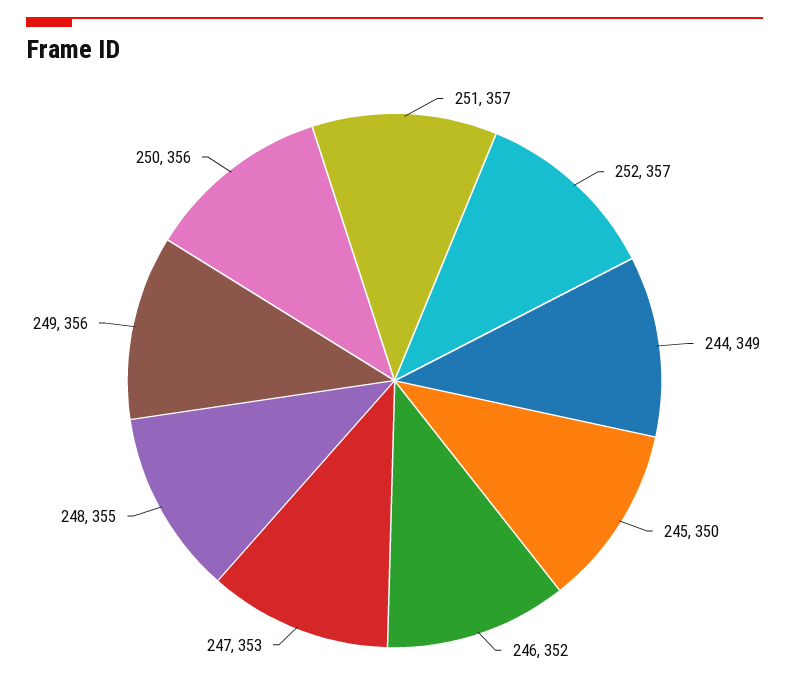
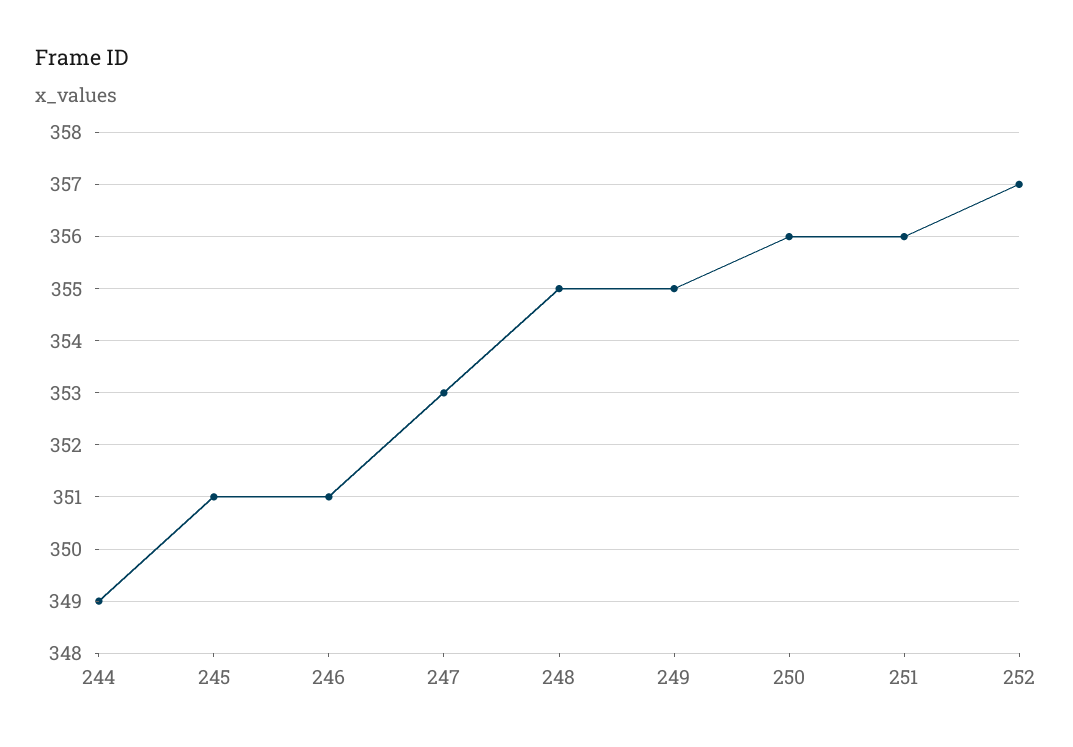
  {
-   "251": 357,
+   "251": 356,
    "252": 357,
    "244": 349,
-   "245": 350,
+   "245": 351,
-   "246": 352,
+   "246": 351,
    "247": 353,
    "248": 355,
-   "249": 356,
+   "249": 355,
    "250": 356
  }

